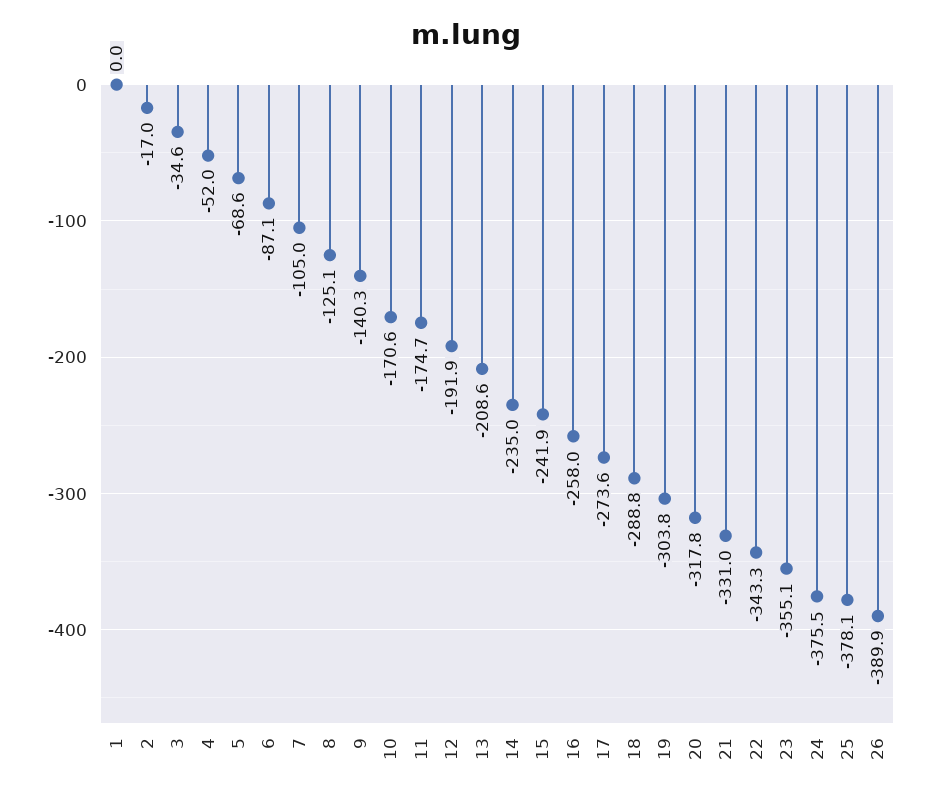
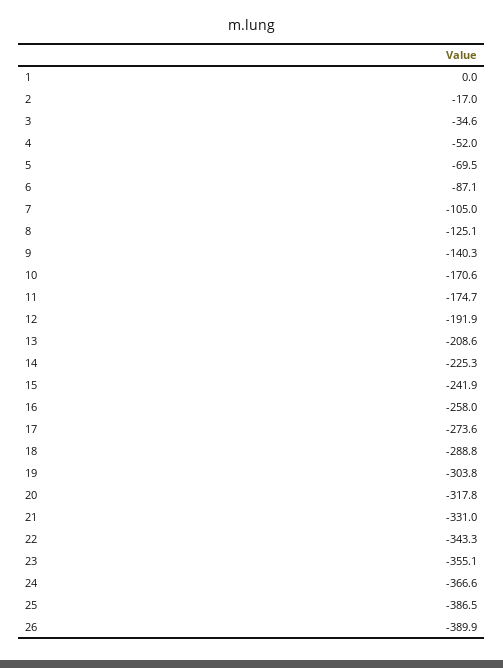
  {
    "1": 0,
    "2": -17,
    "3": -34.6,
    "4": -52,
-   "5": -68.6,
+   "5": -69.5,
    "6": -87.1,
    "7": -105,
    "8": -125.1,
    "9": -140.3,
    "10": -170.6,
    "11": -174.7,
    "12": -191.9,
    "13": -208.6,
-   "14": -235,
+   "14": -225.3,
    "15": -241.9,
    "16": -258,
    "17": -273.6,
    "18": -288.8,
    "19": -303.8,
    "20": -317.8,
    "21": -331,
    "22": -343.3,
    "23": -355.1,
-   "24": -375.5,
+   "24": -366.6,
-   "25": -378.1,
+   "25": -386.5,
    "26": -389.9
  }

